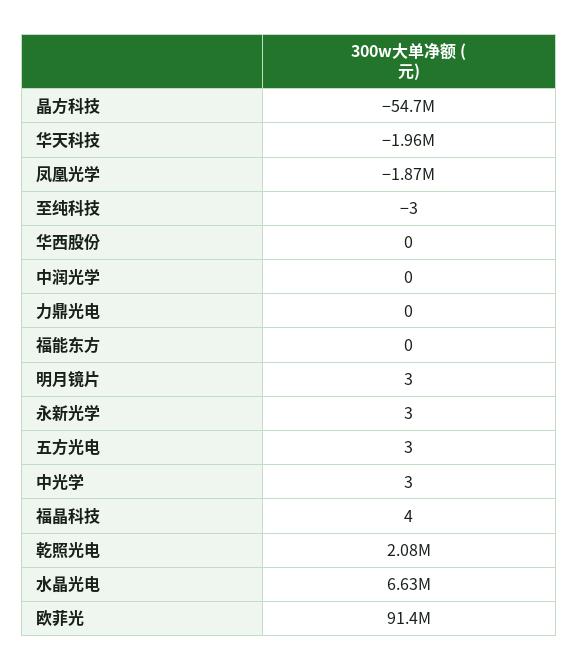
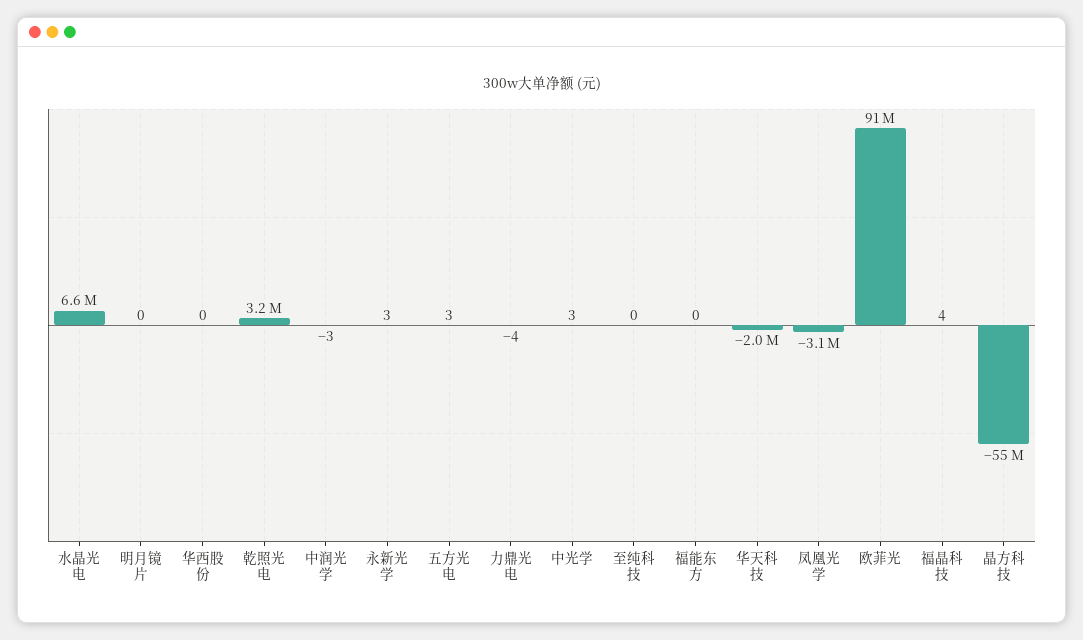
  {
    "晶方科技": -54700000,
    "华天科技": -1960000,
-   "凤凰光学": -1870000,
+   "凤凰光学": -3100000,
-   "至纯科技": -3,
+   "至纯科技": 0,
    "华西股份": 0,
-   "中润光学": 0,
+   "中润光学": -3,
-   "力鼎光电": 0,
+   "力鼎光电": -4,
    "福能东方": 0,
-   "明月镜片": 3,
+   "明月镜片": 0,
    "永新光学": 3,
    "五方光电": 3,
    "中光学": 3,
    "福晶科技": 4,
-   "乾照光电": 2080000,
+   "乾照光电": 3200000,
    "水晶光电": 6630000,
    "欧菲光": 91400000
  }

